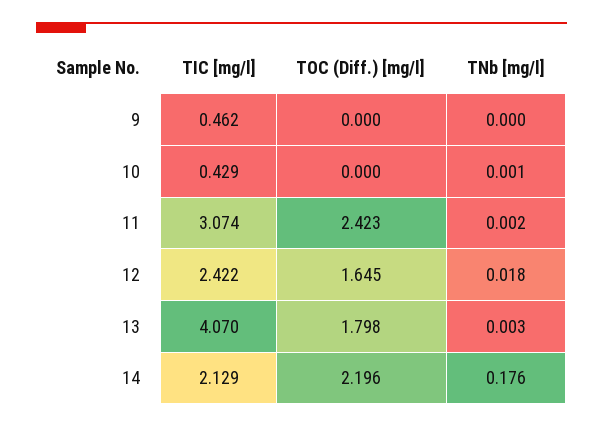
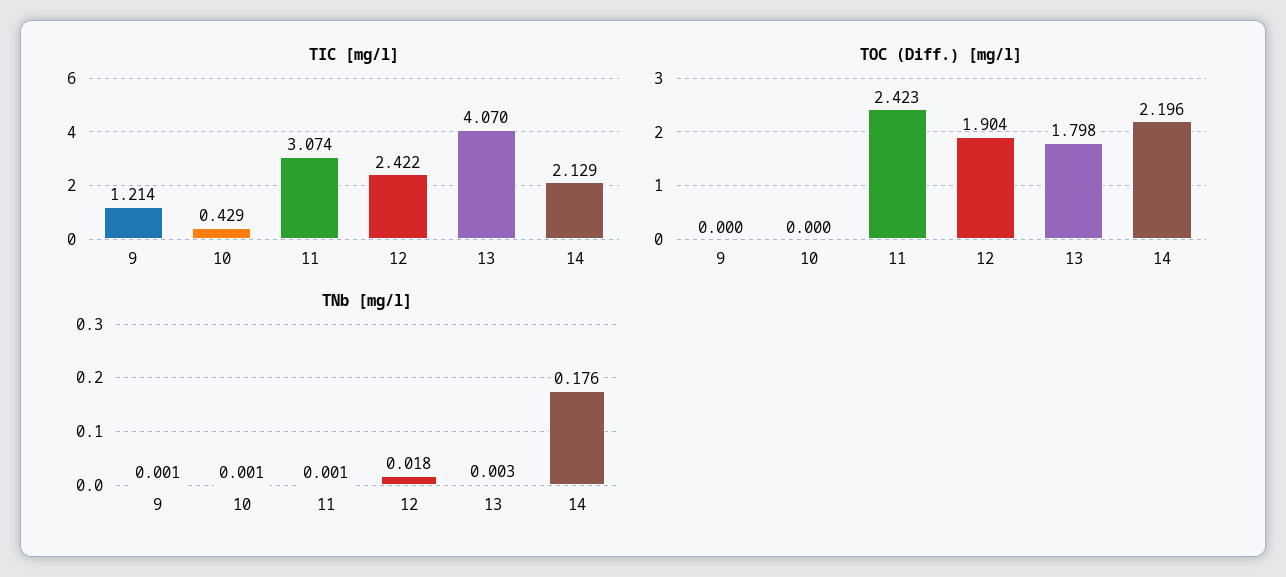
  {
    "TIC [mg/l]": {
-     "9": 0.462,
+     "9": 1.214,
      "10": 0.429,
      "11": 3.074,
      "12": 2.422,
      "13": 4.07,
      "14": 2.129
    },
    "TOC (Diff.) [mg/l]": {
      "9": 0,
      "10": 0,
      "11": 2.423,
-     "12": 1.645,
+     "12": 1.904,
      "13": 1.798,
      "14": 2.196
    },
    "TNb [mg/l]": {
-     "9": 0,
+     "9": 0.001,
      "10": 0.001,
-     "11": 0.002,
+     "11": 0.001,
      "12": 0.018,
      "13": 0.003,
      "14": 0.176
    }
  }

